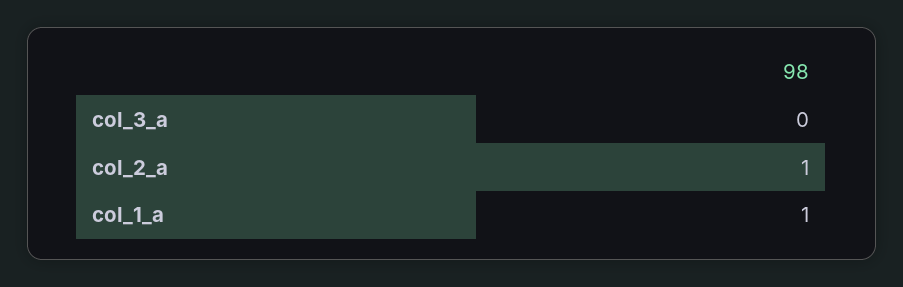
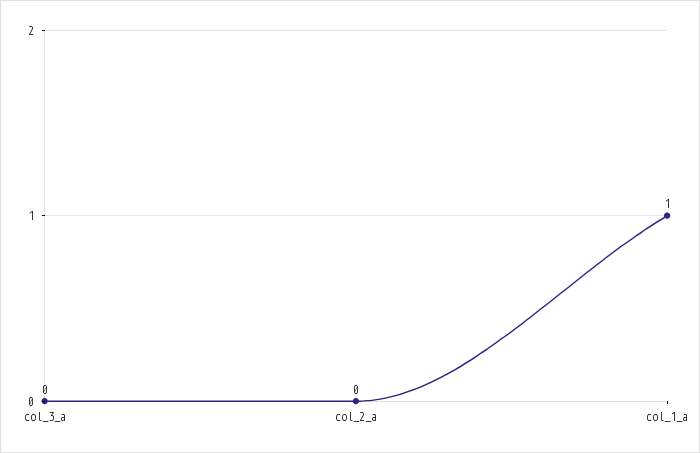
  {
    "col_3_a": 0,
-   "col_2_a": 1,
+   "col_2_a": 0,
    "col_1_a": 1
  }

